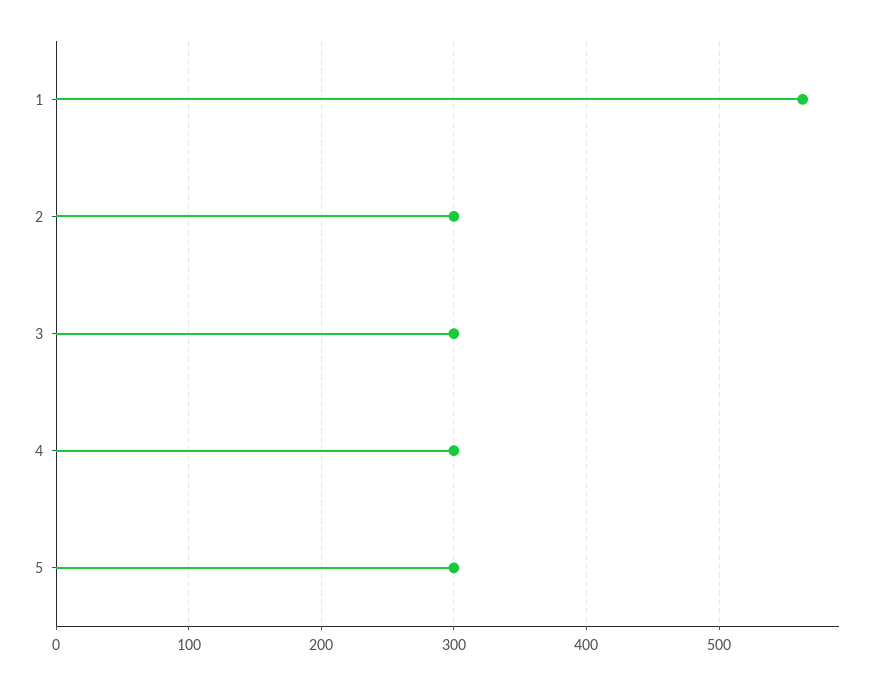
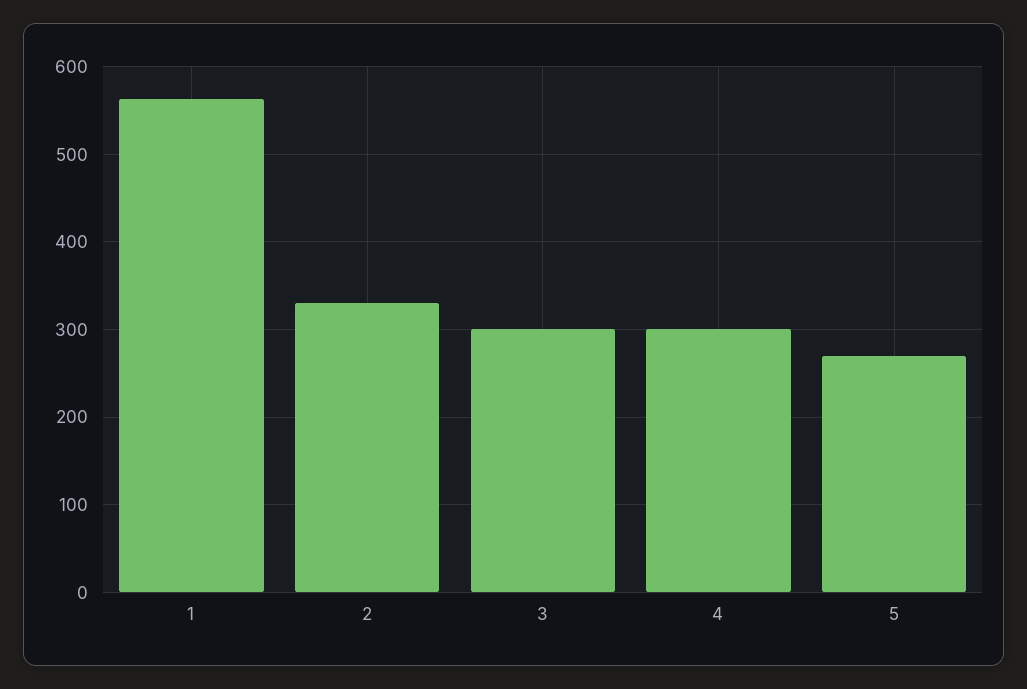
  {
    "1": 560,
-   "2": 300,
+   "2": 330,
    "3": 300,
    "4": 300,
-   "5": 300
+   "5": 270
  }

